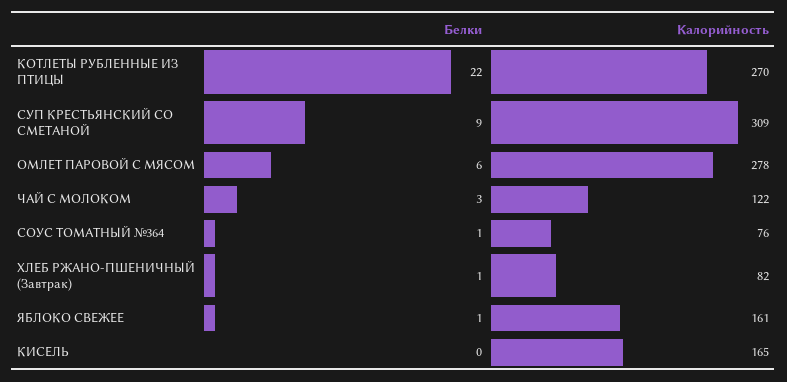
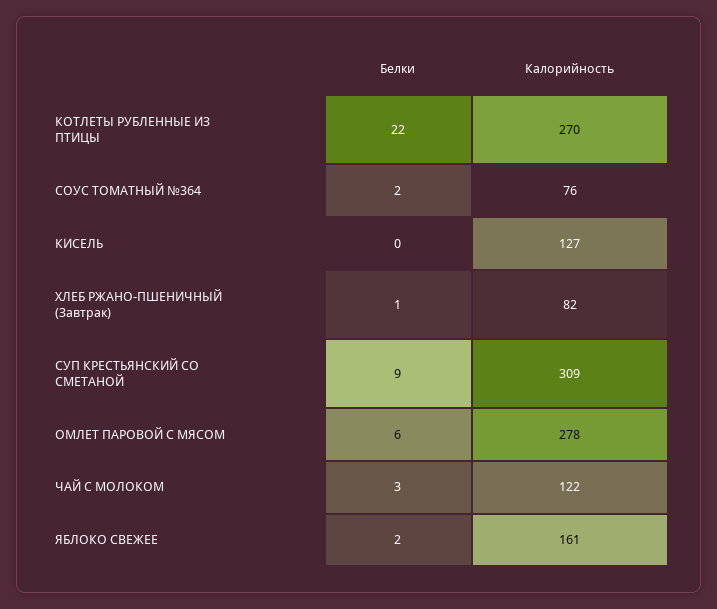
  {
    "Белки": {
      "КОТЛЕТЫ РУБЛЕННЫЕ ИЗ ПТИЦЫ": 22,
      "СУП КРЕСТЬЯНСКИЙ СО СМЕТАНОЙ": 9,
      "ОМЛЕТ ПАРОВОЙ С МЯСОМ": 6,
      "ЧАЙ С МОЛОКОМ": 3,
-     "СОУС ТОМАТНЫЙ №364": 1,
+     "СОУС ТОМАТНЫЙ №364": 2,
      "ХЛЕБ РЖАНО-ПШЕНИЧНЫЙ (Завтрак)": 1,
-     "ЯБЛОКО СВЕЖЕЕ": 1,
+     "ЯБЛОКО СВЕЖЕЕ": 2,
      "КИСЕЛЬ": 0
    },
    "Калорийность": {
      "КОТЛЕТЫ РУБЛЕННЫЕ ИЗ ПТИЦЫ": 270,
      "СУП КРЕСТЬЯНСКИЙ СО СМЕТАНОЙ": 309,
      "ОМЛЕТ ПАРОВОЙ С МЯСОМ": 278,
      "ЧАЙ С МОЛОКОМ": 122,
      "СОУС ТОМАТНЫЙ №364": 76,
      "ХЛЕБ РЖАНО-ПШЕНИЧНЫЙ (Завтрак)": 82,
      "ЯБЛОКО СВЕЖЕЕ": 161,
-     "КИСЕЛЬ": 165
+     "КИСЕЛЬ": 127
    }
  }

